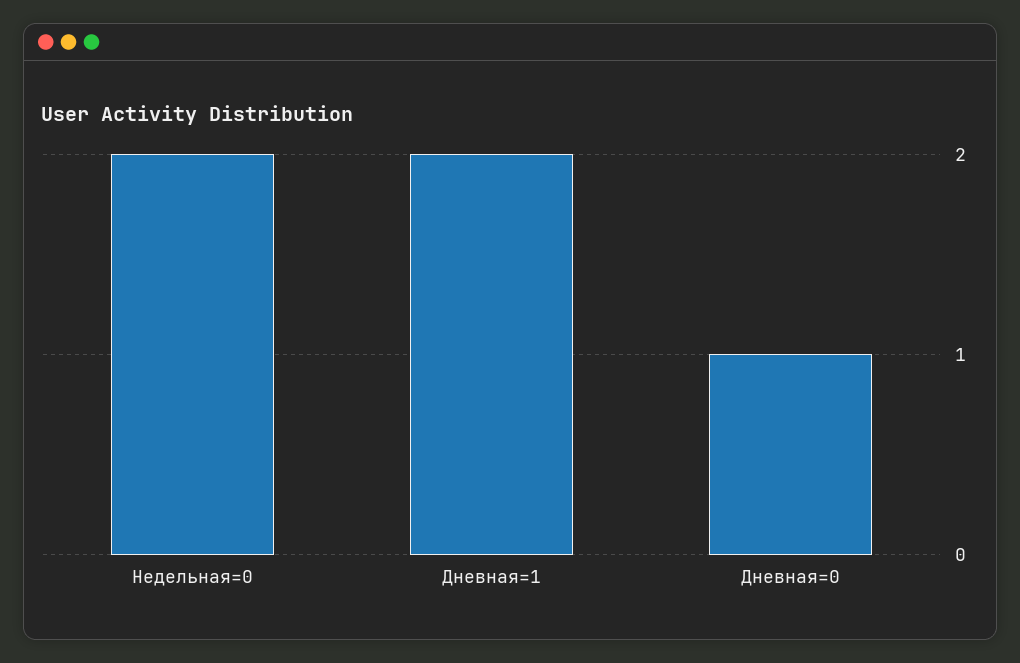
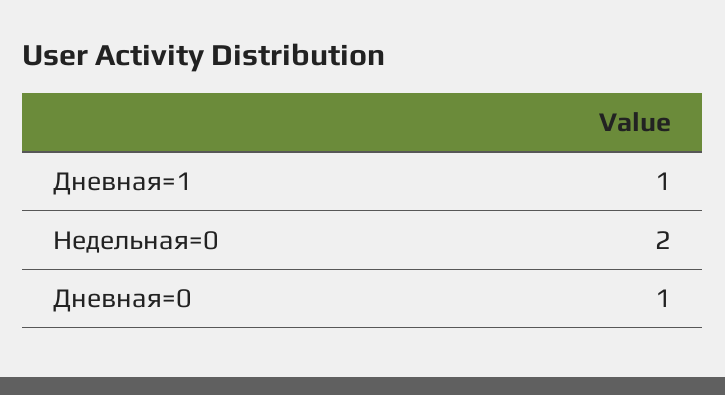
  {
    "Недельная=0": 2,
-   "Дневная=1": 2,
+   "Дневная=1": 1,
    "Дневная=0": 1
  }

